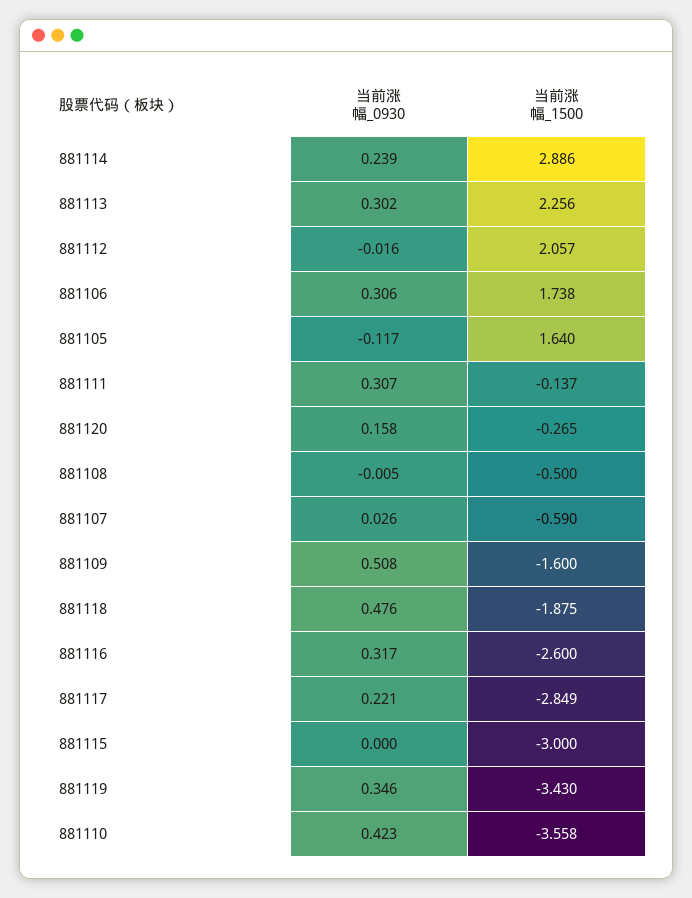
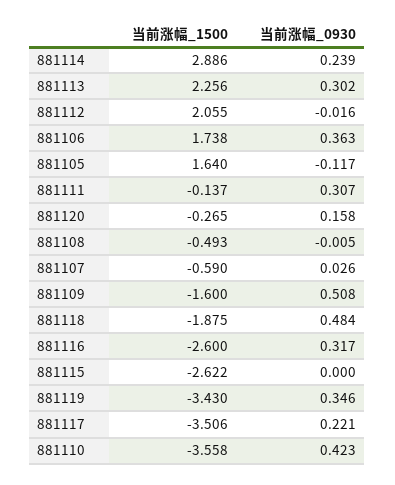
  {
    "当前涨幅_0930": {
      "881114": 0.239,
      "881113": 0.302,
      "881112": -0.016,
-     "881106": 0.306,
+     "881106": 0.363,
      "881105": -0.117,
      "881111": 0.307,
      "881120": 0.158,
      "881108": -0.005,
      "881107": 0.026,
      "881109": 0.508,
-     "881118": 0.476,
+     "881118": 0.484,
      "881116": 0.317,
      "881117": 0.221,
      "881115": 0,
      "881119": 0.346,
      "881110": 0.423
    },
    "当前涨幅_1500": {
      "881114": 2.886,
      "881113": 2.256,
-     "881112": 2.057,
+     "881112": 2.055,
      "881106": 1.738,
      "881105": 1.64,
      "881111": -0.137,
      "881120": -0.265,
-     "881108": -0.5,
+     "881108": -0.493,
      "881107": -0.59,
      "881109": -1.6,
      "881118": -1.875,
      "881116": -2.6,
-     "881117": -2.849,
+     "881117": -3.506,
-     "881115": -3,
+     "881115": -2.622,
      "881119": -3.43,
      "881110": -3.558
    }
  }

